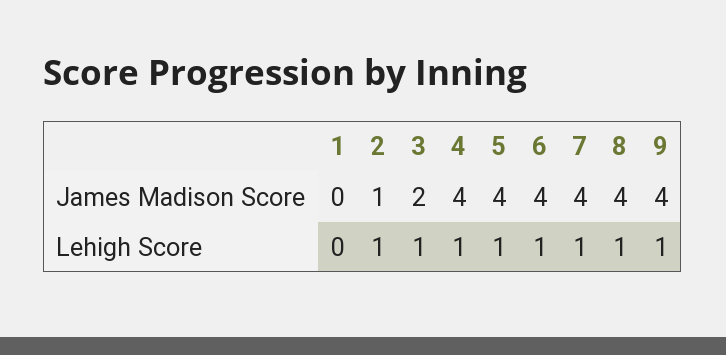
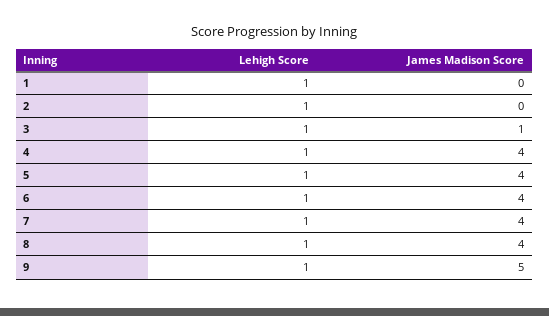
  {
    "1": {
      "James Madison Score": 0,
-     "Lehigh Score": 0
+     "Lehigh Score": 1
    },
    "2": {
-     "James Madison Score": 1,
+     "James Madison Score": 0,
      "Lehigh Score": 1
    },
    "3": {
-     "James Madison Score": 2,
+     "James Madison Score": 1,
      "Lehigh Score": 1
    },
    "4": {
      "James Madison Score": 4,
      "Lehigh Score": 1
    },
    "5": {
      "James Madison Score": 4,
      "Lehigh Score": 1
    },
    "6": {
      "James Madison Score": 4,
      "Lehigh Score": 1
    },
    "7": {
      "James Madison Score": 4,
      "Lehigh Score": 1
    },
    "8": {
      "James Madison Score": 4,
      "Lehigh Score": 1
    },
    "9": {
-     "James Madison Score": 4,
+     "James Madison Score": 5,
      "Lehigh Score": 1
    }
  }

